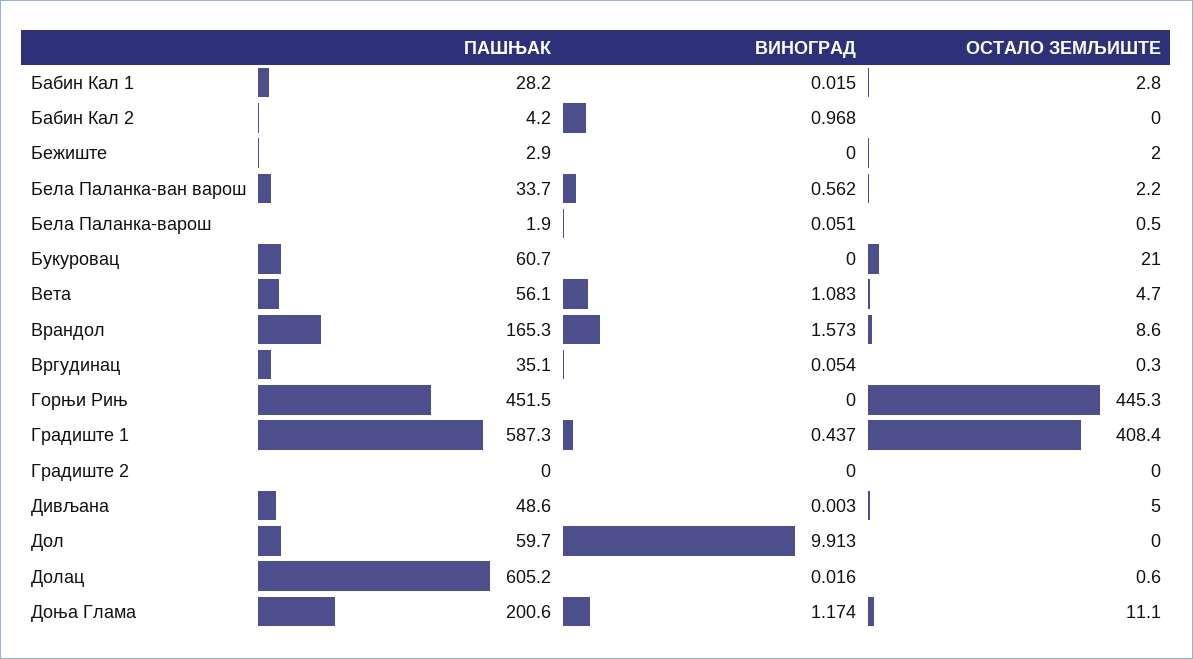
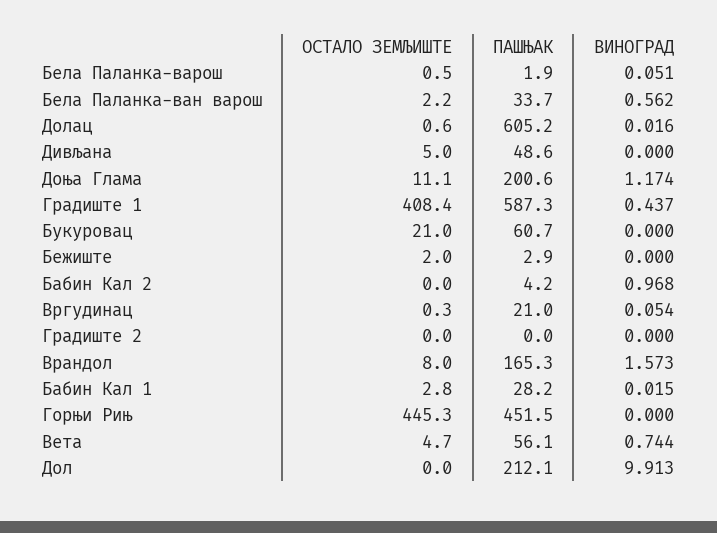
  {
    "ПАШЊАК": {
      "Бабин Кал 1": 28.2,
      "Бабин Кал 2": 4.2,
      "Бежиште": 2.9,
      "Бела Паланка-ван варош": 33.7,
      "Бела Паланка-варош": 1.9,
      "Букуровац": 60.7,
      "Вета": 56.1,
      "Врандол": 165.3,
-     "Вргудинац": 35.1,
+     "Вргудинац": 21,
      "Горњи Рињ": 451.5,
      "Градиште 1": 587.3,
      "Градиште 2": 0,
      "Дивљана": 48.6,
-     "Дол": 59.7,
+     "Дол": 212.1,
      "Долац": 605.2,
      "Доња Глама": 200.6
    },
    "ВИНОГРАД": {
      "Бабин Кал 1": 0.015,
      "Бабин Кал 2": 0.968,
      "Бежиште": 0,
      "Бела Паланка-ван варош": 0.562,
      "Бела Паланка-варош": 0.051,
      "Букуровац": 0,
-     "Вета": 1.083,
+     "Вета": 0.744,
      "Врандол": 1.573,
      "Вргудинац": 0.054,
      "Горњи Рињ": 0,
      "Градиште 1": 0.437,
      "Градиште 2": 0,
-     "Дивљана": 0.003,
+     "Дивљана": 0,
      "Дол": 9.913,
      "Долац": 0.016,
      "Доња Глама": 1.174
    },
    "ОСТАЛО ЗЕМЉИШТЕ": {
      "Бабин Кал 1": 2.8,
      "Бабин Кал 2": 0,
      "Бежиште": 2,
      "Бела Паланка-ван варош": 2.2,
      "Бела Паланка-варош": 0.5,
      "Букуровац": 21,
      "Вета": 4.7,
-     "Врандол": 8.6,
+     "Врандол": 8,
      "Вргудинац": 0.3,
      "Горњи Рињ": 445.3,
      "Градиште 1": 408.4,
      "Градиште 2": 0,
      "Дивљана": 5,
      "Дол": 0,
      "Долац": 0.6,
      "Доња Глама": 11.1
    }
  }

